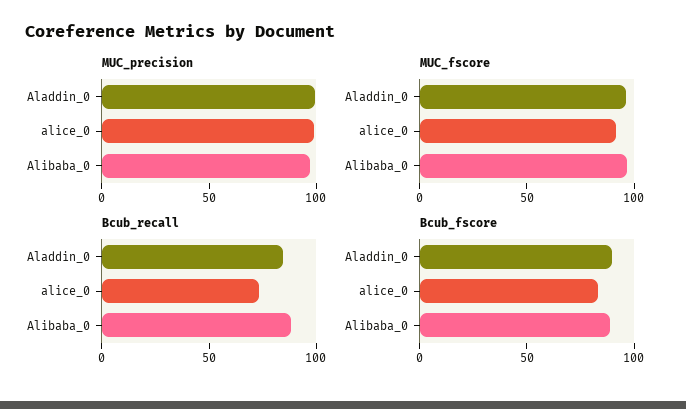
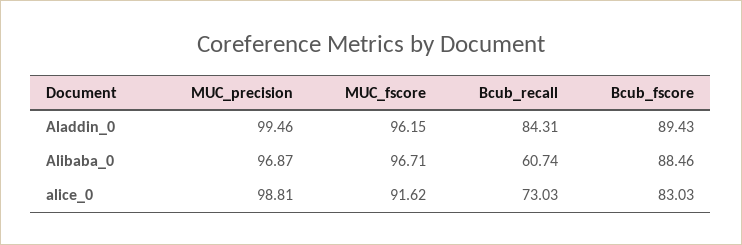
  {
    "MUC_precision": {
      "Aladdin_0": 99.46,
      "alice_0": 98.81,
      "Alibaba_0": 96.87
    },
    "MUC_fscore": {
      "Aladdin_0": 96.15,
      "alice_0": 91.62,
      "Alibaba_0": 96.71
    },
    "Bcub_recall": {
      "Aladdin_0": 84.31,
      "alice_0": 73.03,
-     "Alibaba_0": 90
+     "Alibaba_0": 60.74
    },
    "Bcub_fscore": {
      "Aladdin_0": 89.43,
      "alice_0": 83.03,
      "Alibaba_0": 88.46
    }
  }

